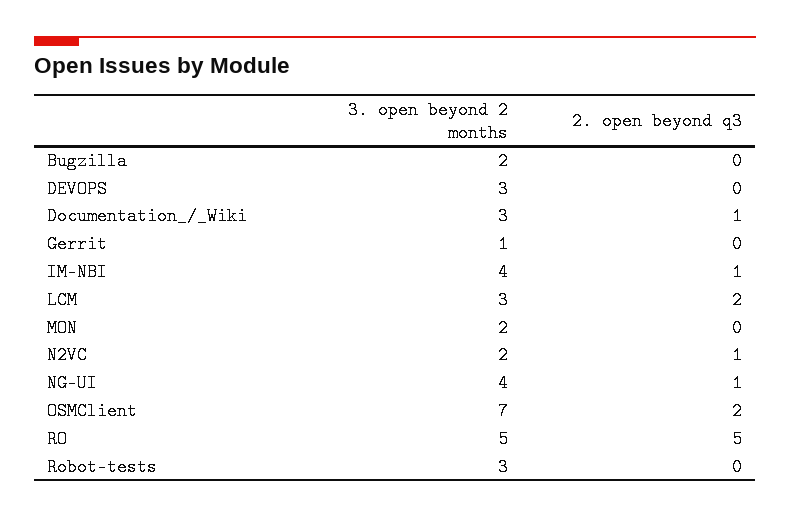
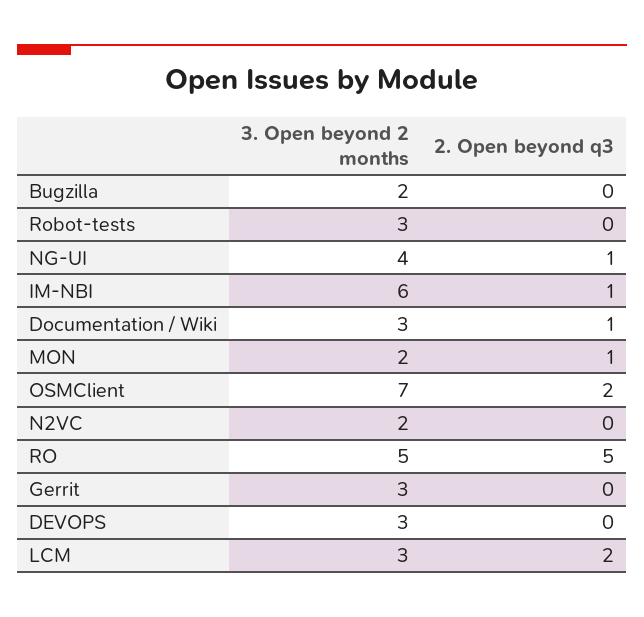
  {
    "3. open beyond 2 months": {
      "Bugzilla": 2,
      "DEVOPS": 3,
      "Documentation_/_Wiki": 3,
-     "Gerrit": 1,
+     "Gerrit": 3,
-     "IM-NBI": 4,
+     "IM-NBI": 6,
      "LCM": 3,
      "MON": 2,
      "N2VC": 2,
      "NG-UI": 4,
      "OSMClient": 7,
      "RO": 5,
      "Robot-tests": 3
    },
    "2. open beyond q3": {
      "Bugzilla": 0,
      "DEVOPS": 0,
      "Documentation_/_Wiki": 1,
      "Gerrit": 0,
      "IM-NBI": 1,
      "LCM": 2,
-     "MON": 0,
+     "MON": 1,
-     "N2VC": 1,
+     "N2VC": 0,
      "NG-UI": 1,
      "OSMClient": 2,
      "RO": 5,
      "Robot-tests": 0
    }
  }

